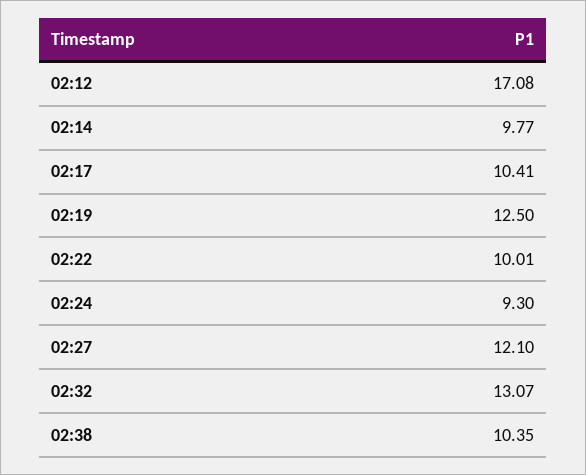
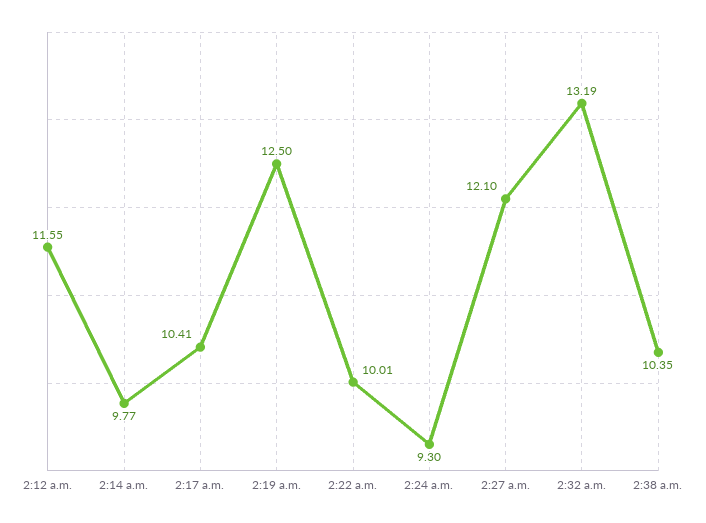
  {
-   "02:12": 17.08,
+   "02:12": 11.55,
    "02:14": 9.77,
    "02:17": 10.41,
    "02:19": 12.5,
    "02:22": 10.01,
    "02:24": 9.3,
    "02:27": 12.1,
-   "02:32": 13.07,
+   "02:32": 13.19,
    "02:38": 10.35
  }

